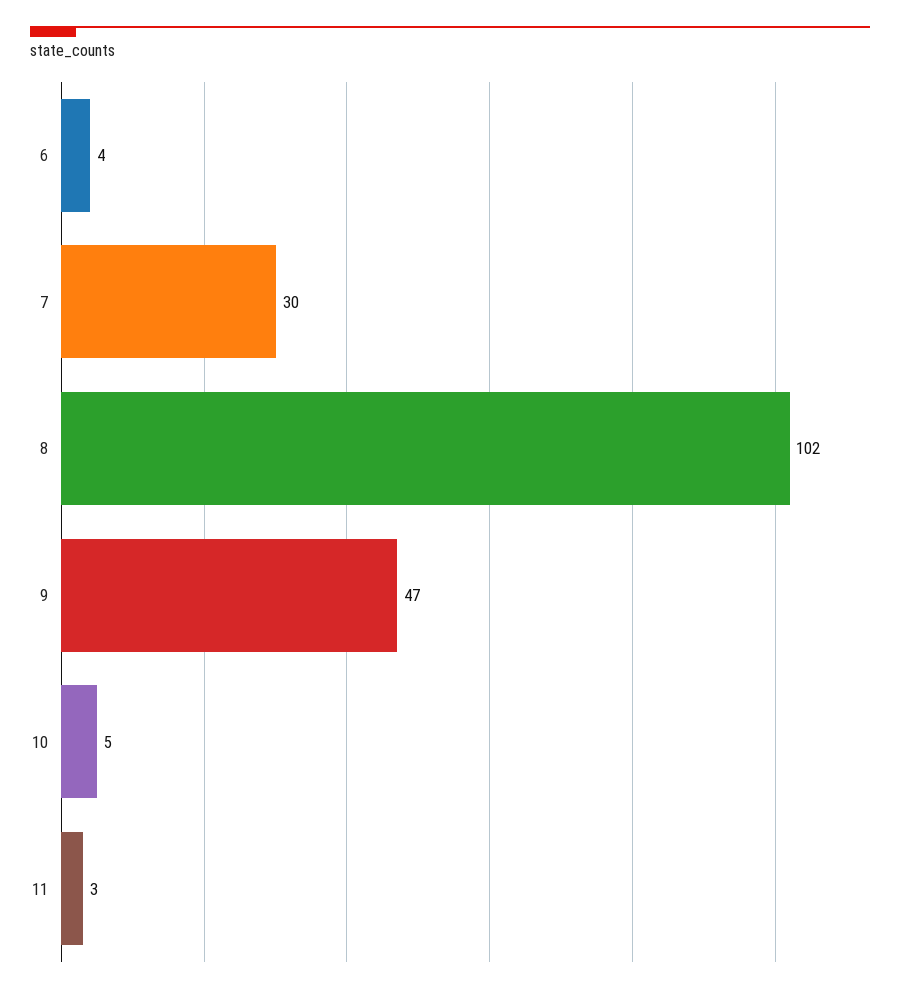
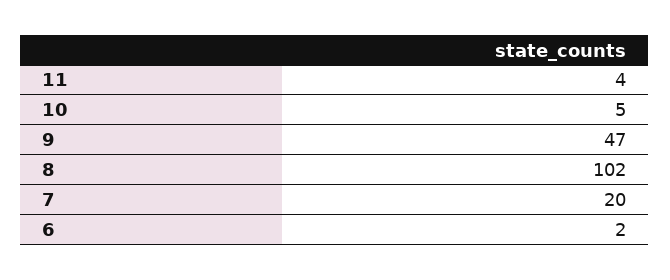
  {
-   "6": 4,
+   "6": 2,
-   "7": 30,
+   "7": 20,
    "8": 102,
    "9": 47,
    "10": 5,
-   "11": 3
+   "11": 4
  }

